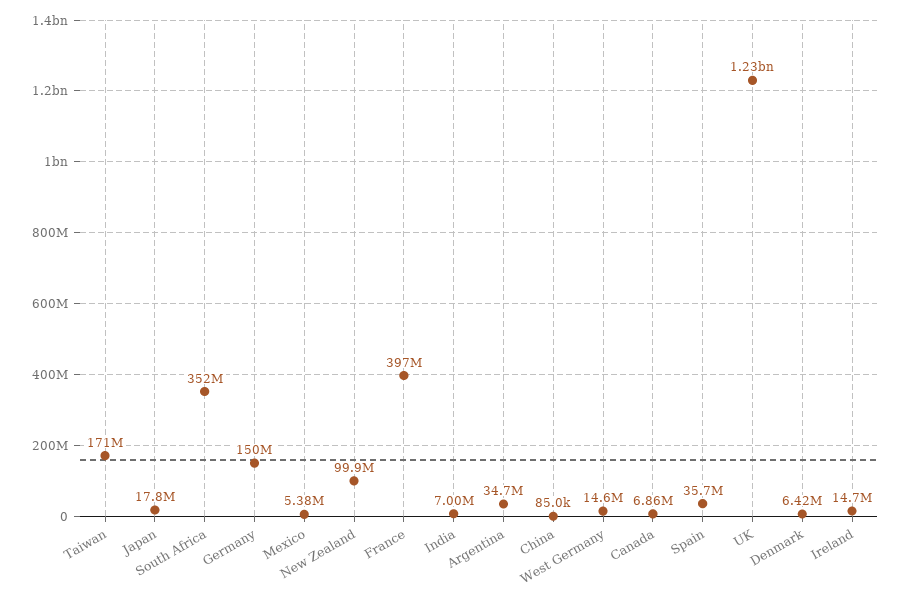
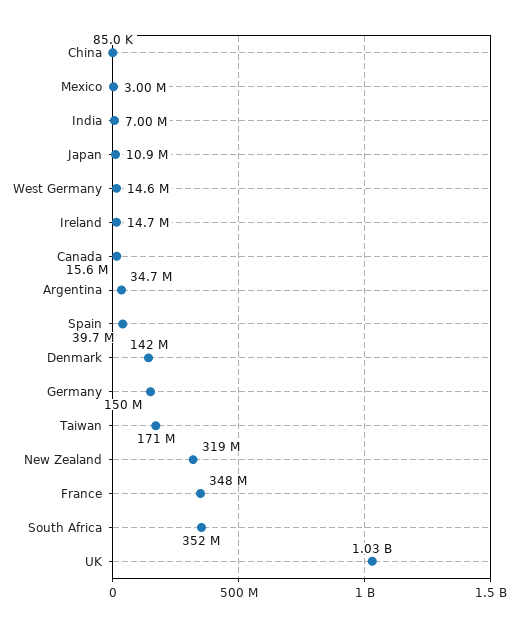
  {
    "Taiwan": 171000000,
-   "Japan": 17800000,
+   "Japan": 10900000,
    "South Africa": 352000000,
    "Germany": 150000000,
-   "Mexico": 5380000,
+   "Mexico": 3000000,
-   "New Zealand": 99900000,
+   "New Zealand": 319000000,
-   "France": 397000000,
+   "France": 348000000,
    "India": 7000000,
    "Argentina": 34700000,
    "China": 85000,
    "West Germany": 14600000,
-   "Canada": 6860000,
+   "Canada": 15600000,
-   "Spain": 35700000,
+   "Spain": 39700000,
-   "UK": 1230000000,
+   "UK": 1030000000,
-   "Denmark": 6420000,
+   "Denmark": 142000000,
    "Ireland": 14700000
  }

